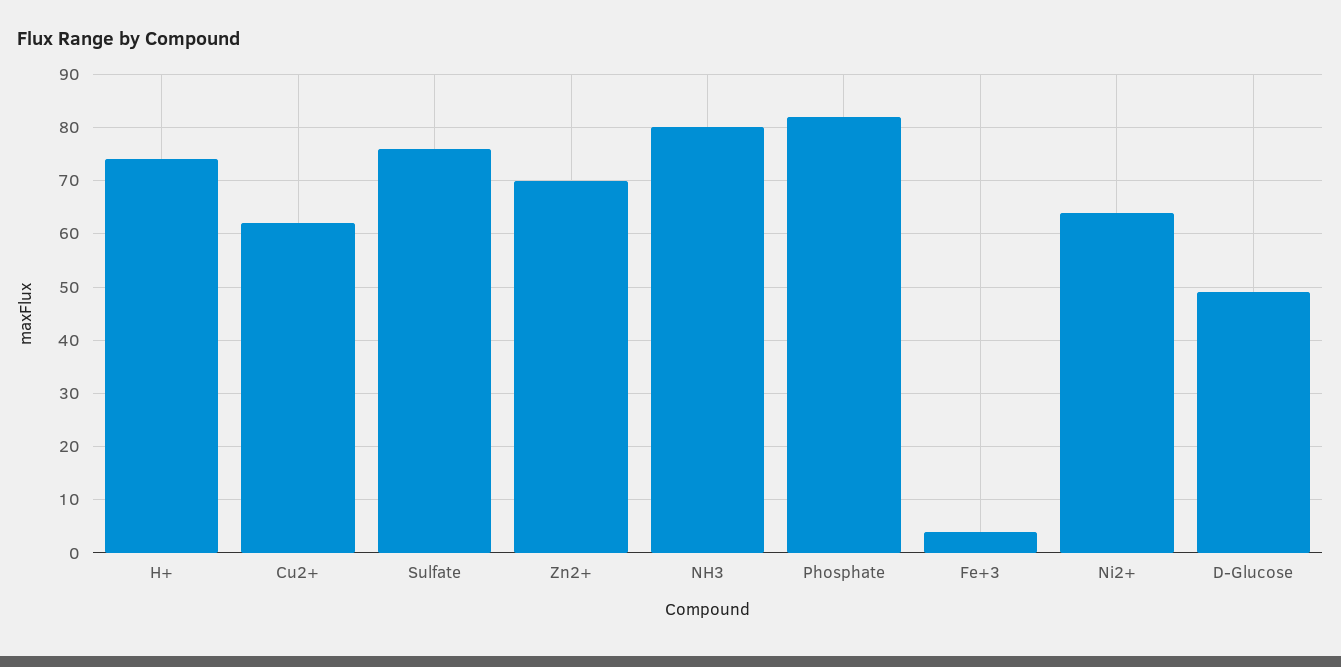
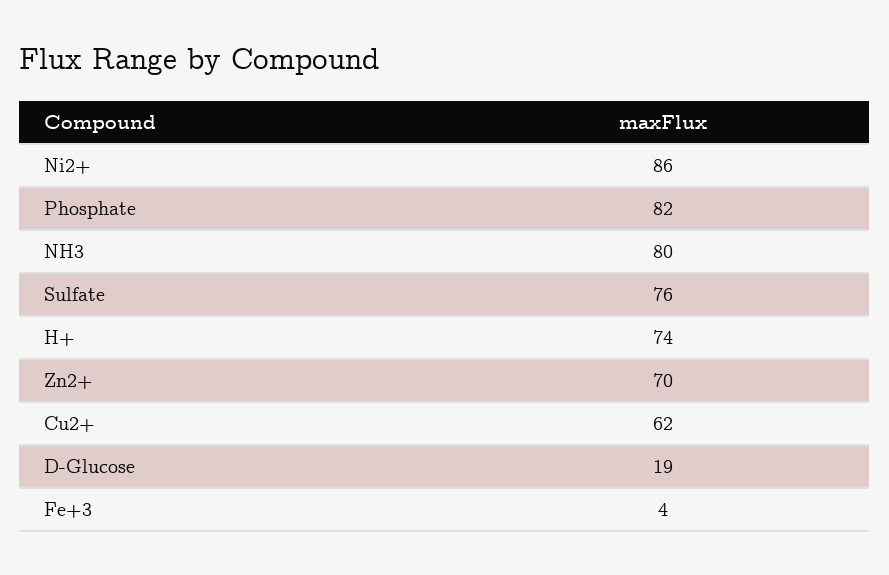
  {
    "H+": 74,
    "Cu2+": 62,
    "Sulfate": 76,
    "Zn2+": 70,
    "NH3": 80,
    "Phosphate": 82,
    "Fe+3": 4,
-   "Ni2+": 65,
+   "Ni2+": 86,
-   "D-Glucose": 50
+   "D-Glucose": 19
  }

